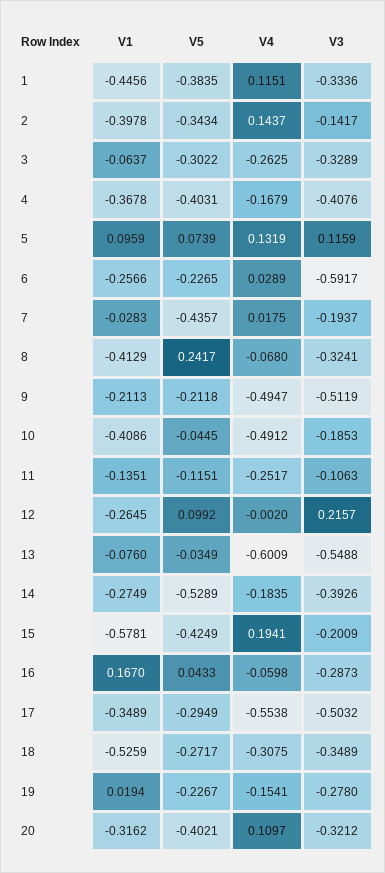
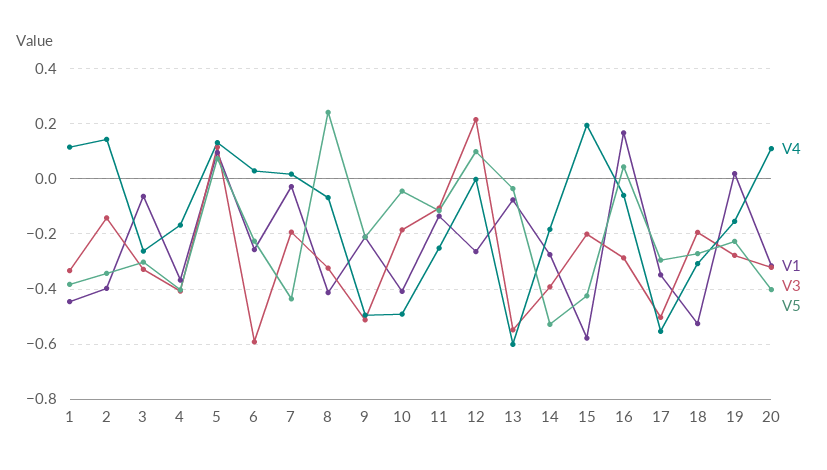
  {
    "V1": {
      "1": -0.4456,
      "2": -0.3978,
      "3": -0.0637,
      "4": -0.3678,
      "5": 0.0959,
      "6": -0.2566,
      "7": -0.0283,
      "8": -0.4129,
      "9": -0.2113,
      "10": -0.4086,
      "11": -0.1351,
      "12": -0.2645,
      "13": -0.076,
      "14": -0.2749,
      "15": -0.5781,
      "16": 0.167,
      "17": -0.3489,
      "18": -0.5259,
      "19": 0.0194,
      "20": -0.3162
    },
    "V5": {
      "1": -0.3835,
      "2": -0.3434,
      "3": -0.3022,
      "4": -0.4031,
      "5": 0.0739,
      "6": -0.2265,
      "7": -0.4357,
      "8": 0.2417,
      "9": -0.2118,
      "10": -0.0445,
      "11": -0.1151,
      "12": 0.0992,
      "13": -0.0349,
      "14": -0.5289,
      "15": -0.4249,
      "16": 0.0433,
      "17": -0.2949,
      "18": -0.2717,
      "19": -0.2267,
      "20": -0.4021
    },
    "V4": {
      "1": 0.1151,
      "2": 0.1437,
      "3": -0.2625,
      "4": -0.1679,
      "5": 0.1319,
      "6": 0.0289,
      "7": 0.0175,
      "8": -0.068,
      "9": -0.4947,
      "10": -0.4912,
      "11": -0.2517,
      "12": -0.002,
      "13": -0.6009,
      "14": -0.1835,
      "15": 0.1941,
      "16": -0.0598,
      "17": -0.5538,
      "18": -0.3075,
      "19": -0.1541,
      "20": 0.1097
    },
    "V3": {
      "1": -0.3336,
      "2": -0.1417,
      "3": -0.3289,
      "4": -0.4076,
      "5": 0.1159,
      "6": -0.5917,
      "7": -0.1937,
      "8": -0.3241,
      "9": -0.5119,
      "10": -0.1853,
      "11": -0.1063,
      "12": 0.2157,
      "13": -0.5488,
      "14": -0.3926,
      "15": -0.2009,
      "16": -0.2873,
      "17": -0.5032,
-     "18": -0.3489,
+     "18": -0.2,
      "19": -0.278,
      "20": -0.3212
    }
  }

